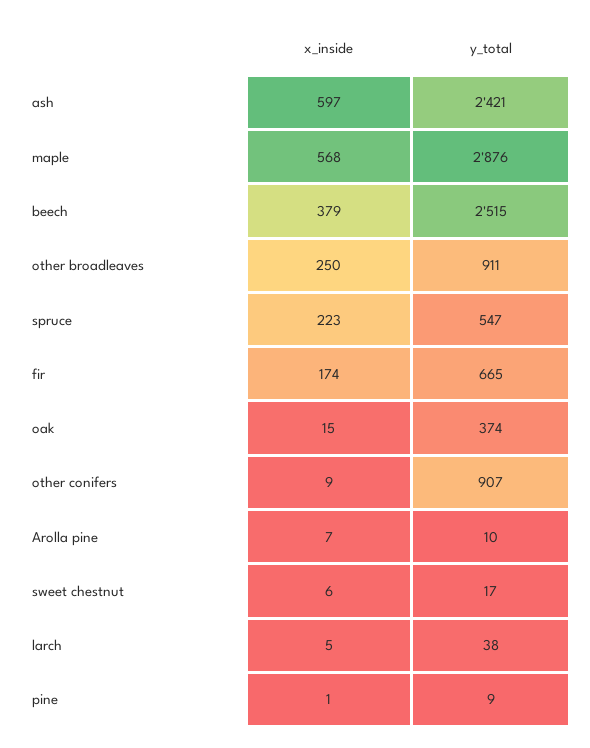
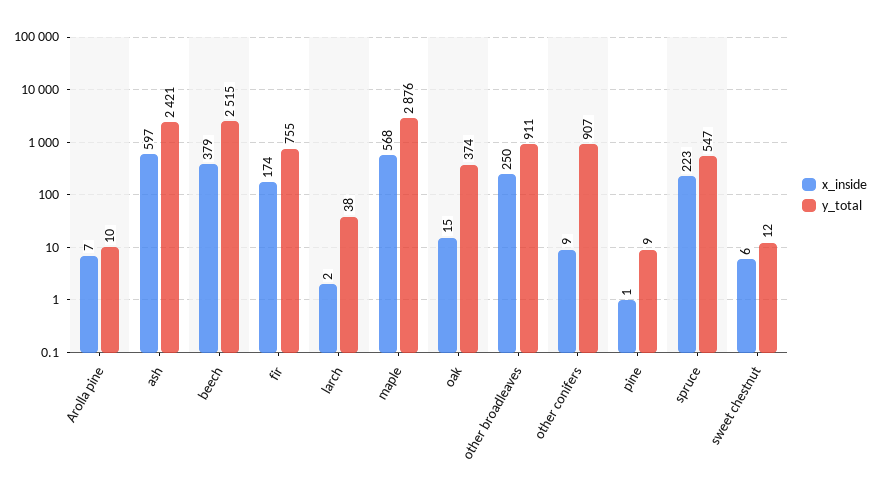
  {
    "x_inside": {
      "ash": 597,
      "maple": 568,
      "beech": 379,
      "other broadleaves": 250,
      "spruce": 223,
      "fir": 174,
      "oak": 15,
      "other conifers": 9,
      "Arolla pine": 7,
      "sweet chestnut": 6,
-     "larch": 5,
+     "larch": 2,
      "pine": 1
    },
    "y_total": {
      "ash": 2421,
      "maple": 2876,
      "beech": 2515,
      "other broadleaves": 911,
      "spruce": 547,
-     "fir": 665,
+     "fir": 755,
      "oak": 374,
      "other conifers": 907,
      "Arolla pine": 10,
-     "sweet chestnut": 17,
+     "sweet chestnut": 12,
      "larch": 38,
      "pine": 9
    }
  }

